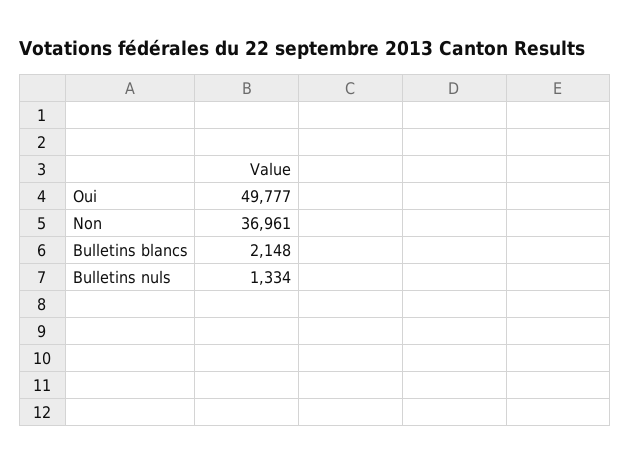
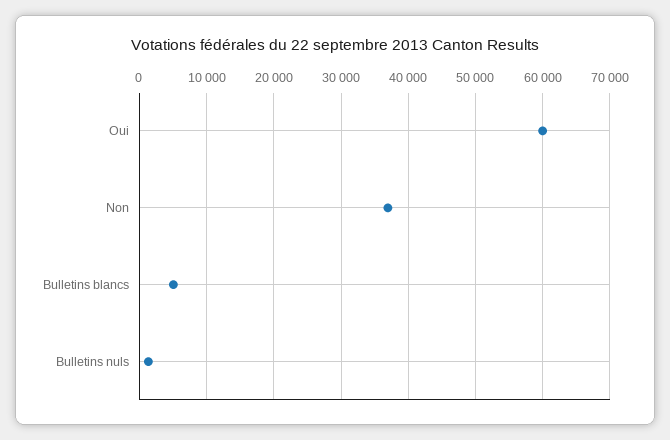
  {
-   "Oui": 49777,
+   "Oui": 60000,
    "Non": 36961,
-   "Bulletins blancs": 2148,
+   "Bulletins blancs": 5000,
    "Bulletins nuls": 1334
  }

